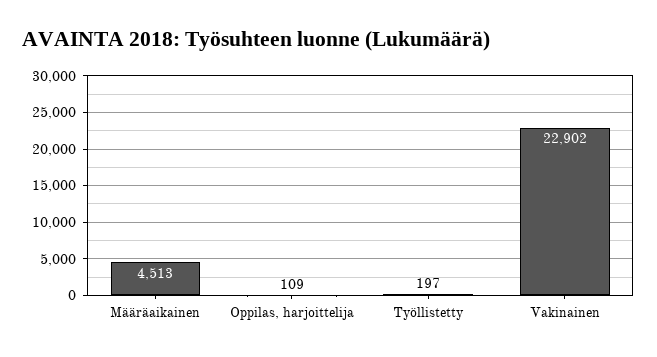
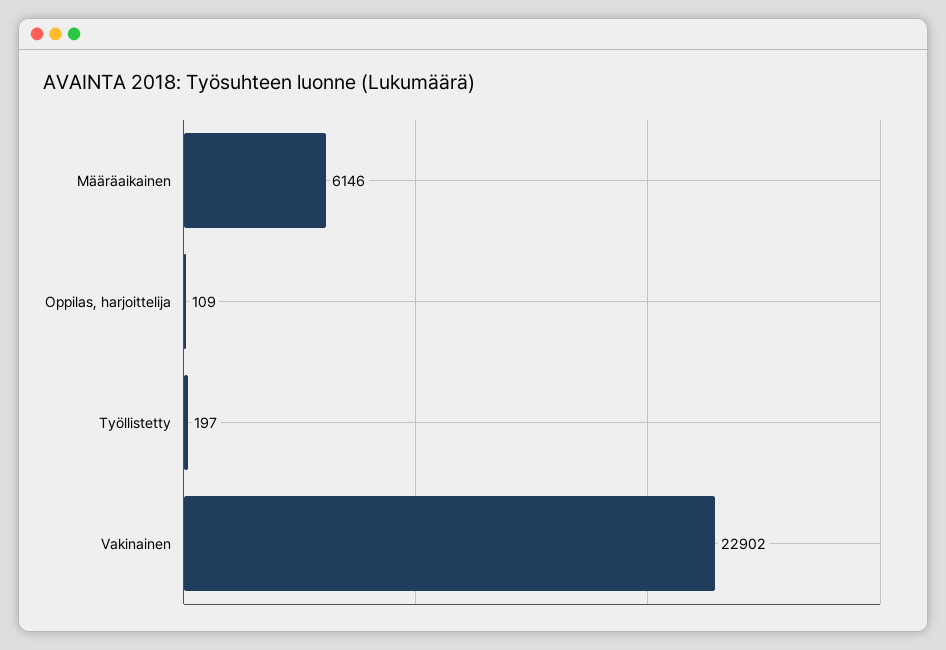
  {
-   "Määräaikainen": 4513,
+   "Määräaikainen": 6146,
    "Oppilas, harjoittelija": 109,
    "Työllistetty": 197,
    "Vakinainen": 22902
  }

